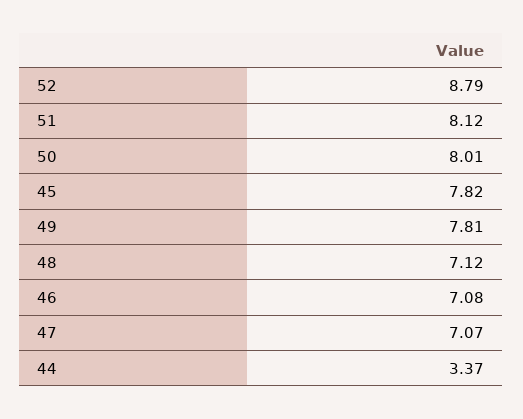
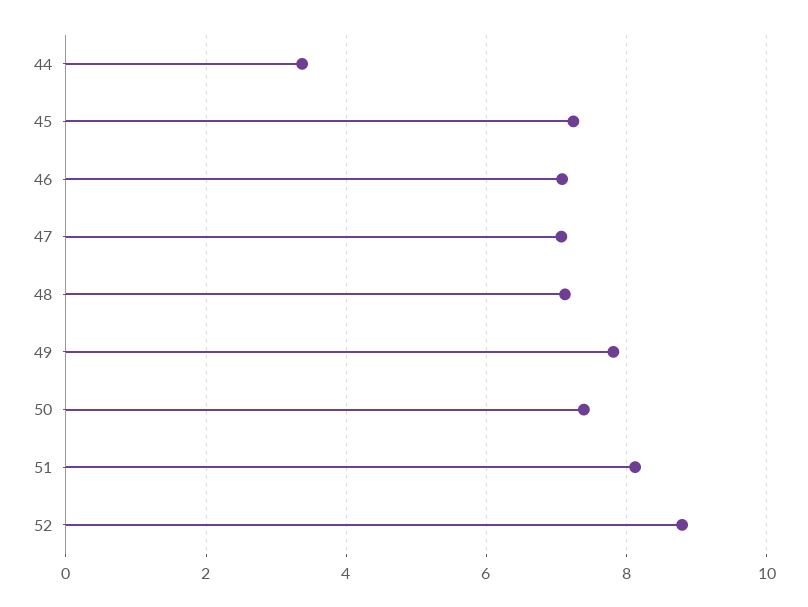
  {
    "52": 8.79,
    "51": 8.12,
-   "50": 8.01,
+   "50": 7.4,
-   "45": 7.82,
+   "45": 7.2,
    "49": 7.81,
    "48": 7.12,
    "46": 7.08,
    "47": 7.07,
    "44": 3.37
  }

